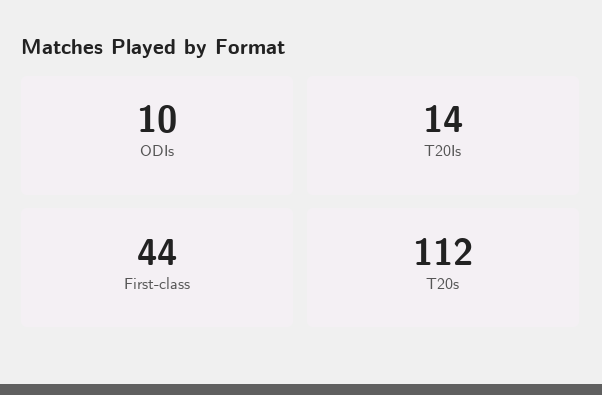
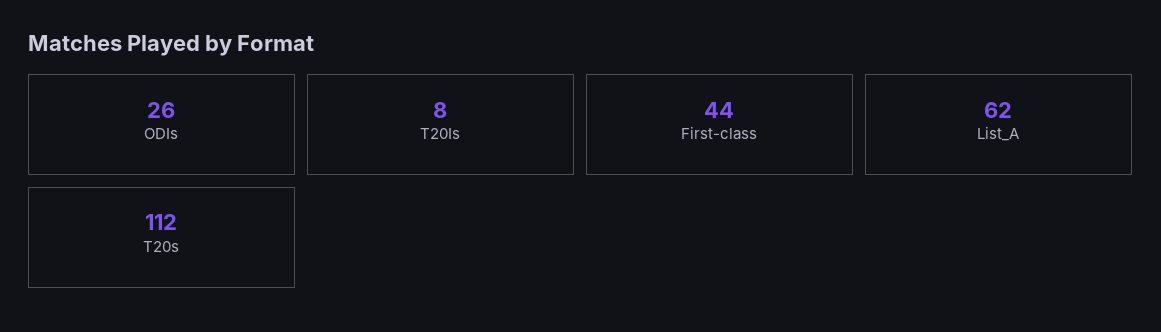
  {
-   "ODIs": 10,
+   "ODIs": 26,
-   "T20Is": 14,
+   "T20Is": 8,
    "First-class": 44,
-   "T20s": 112
+   "T20s": 112,
+   "List_A": 62
  }

